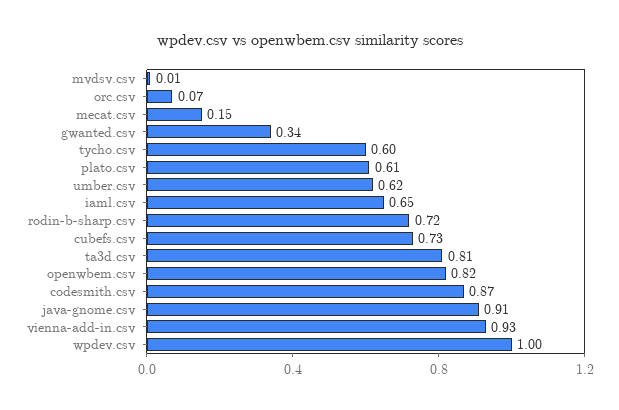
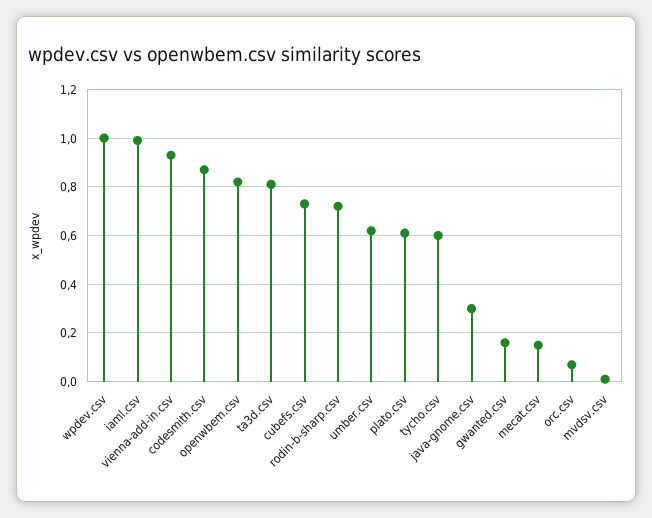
  {
    "mvdsv.csv": 0.01,
    "orc.csv": 0.07,
    "mecat.csv": 0.15,
-   "gwanted.csv": 0.34,
+   "gwanted.csv": 0.15,
    "tycho.csv": 0.6,
    "plato.csv": 0.61,
    "umber.csv": 0.62,
-   "iaml.csv": 0.65,
+   "iaml.csv": 1,
    "rodin-b-sharp.csv": 0.72,
    "cubefs.csv": 0.73,
    "ta3d.csv": 0.81,
    "openwbem.csv": 0.82,
    "codesmith.csv": 0.87,
-   "java-gnome.csv": 0.91,
+   "java-gnome.csv": 0.3,
    "vienna-add-in.csv": 0.93,
    "wpdev.csv": 1
  }

